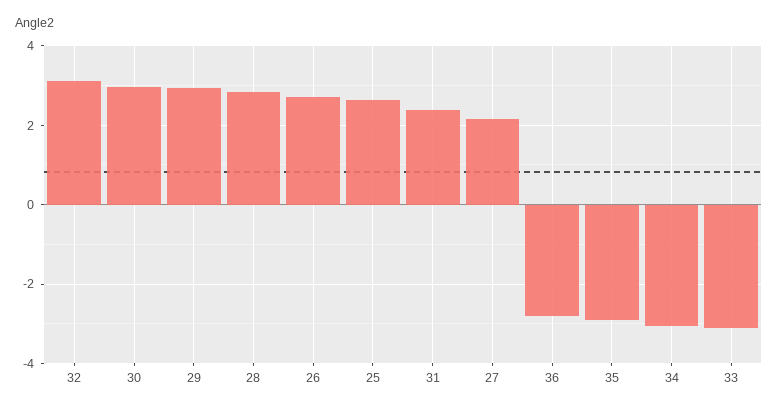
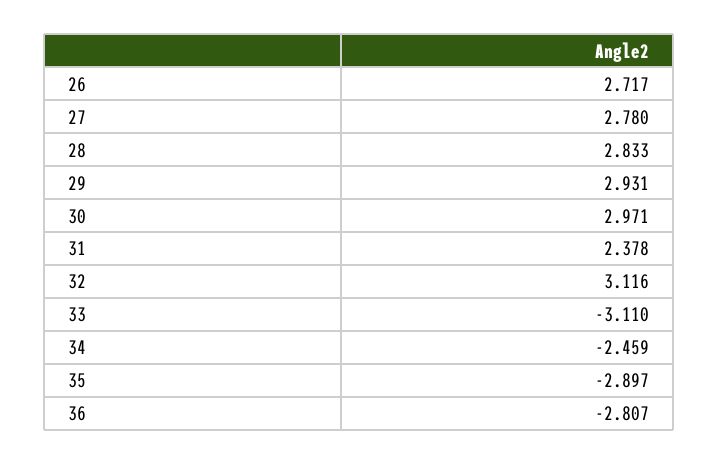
  {
    "32": 3.116,
    "30": 2.971,
    "29": 2.931,
    "28": 2.833,
    "26": 2.717,
-   "25": 2.6,
    "31": 2.378,
-   "27": 2.2,
+   "27": 2.78,
    "36": -2.807,
    "35": -2.897,
-   "34": -3,
+   "34": -2.459,
    "33": -3.11
  }

